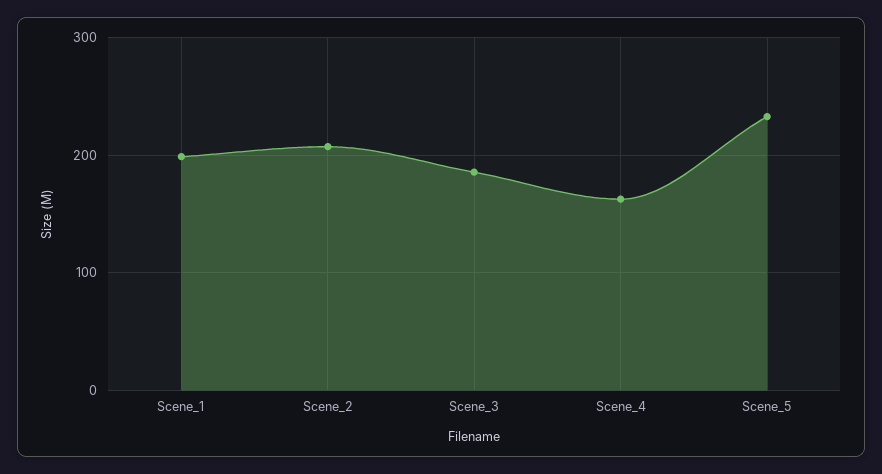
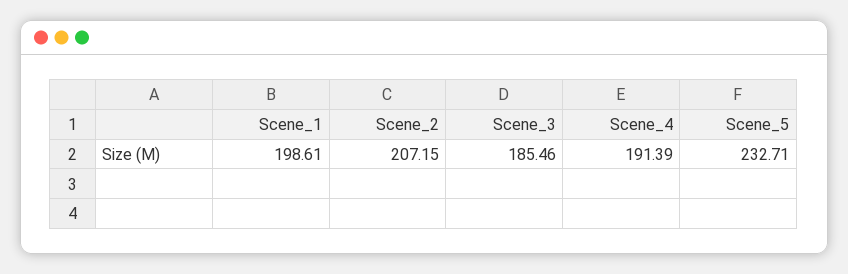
  {
    "Scene_1": 198.61,
    "Scene_2": 207.15,
    "Scene_3": 185.46,
-   "Scene_4": 160,
+   "Scene_4": 191.39,
    "Scene_5": 232.71
  }

